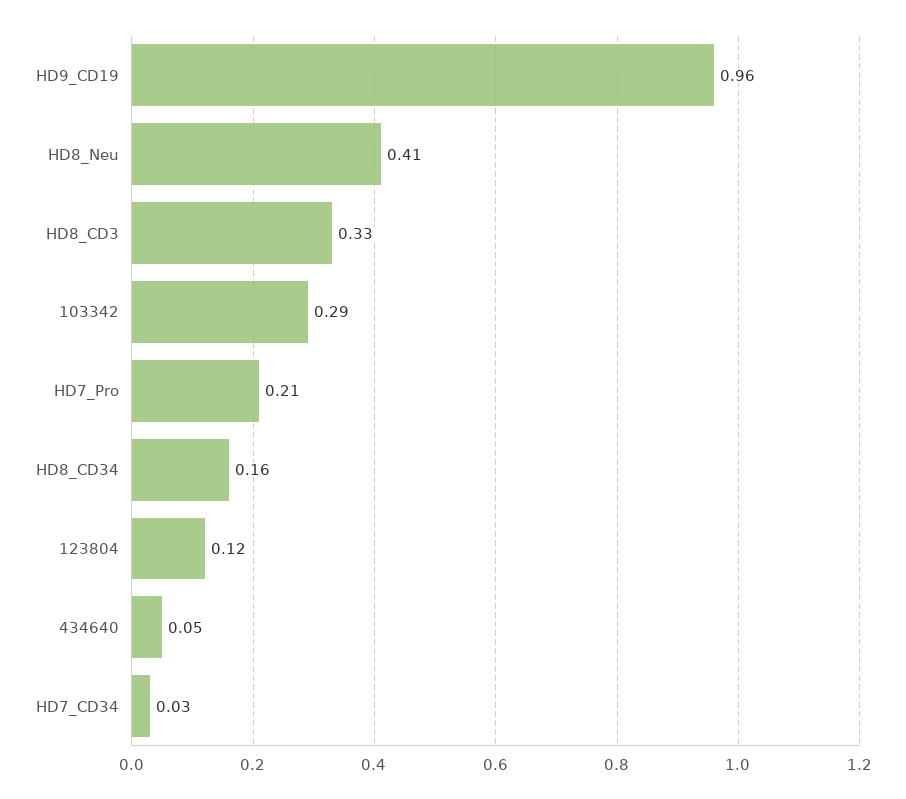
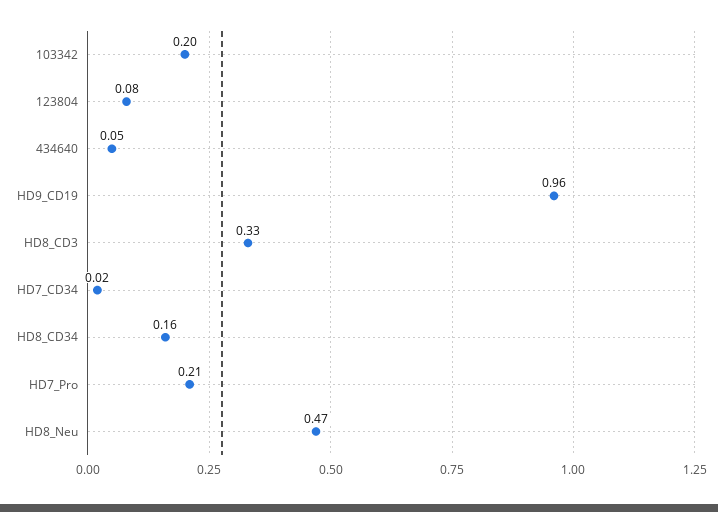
  {
    "HD9_CD19": 0.96,
-   "HD8_Neu": 0.41,
+   "HD8_Neu": 0.47,
    "HD8_CD3": 0.33,
-   "103342": 0.29,
+   "103342": 0.2,
    "HD7_Pro": 0.21,
    "HD8_CD34": 0.16,
-   "123804": 0.12,
+   "123804": 0.08,
    "434640": 0.05,
-   "HD7_CD34": 0.03
+   "HD7_CD34": 0.02
  }

